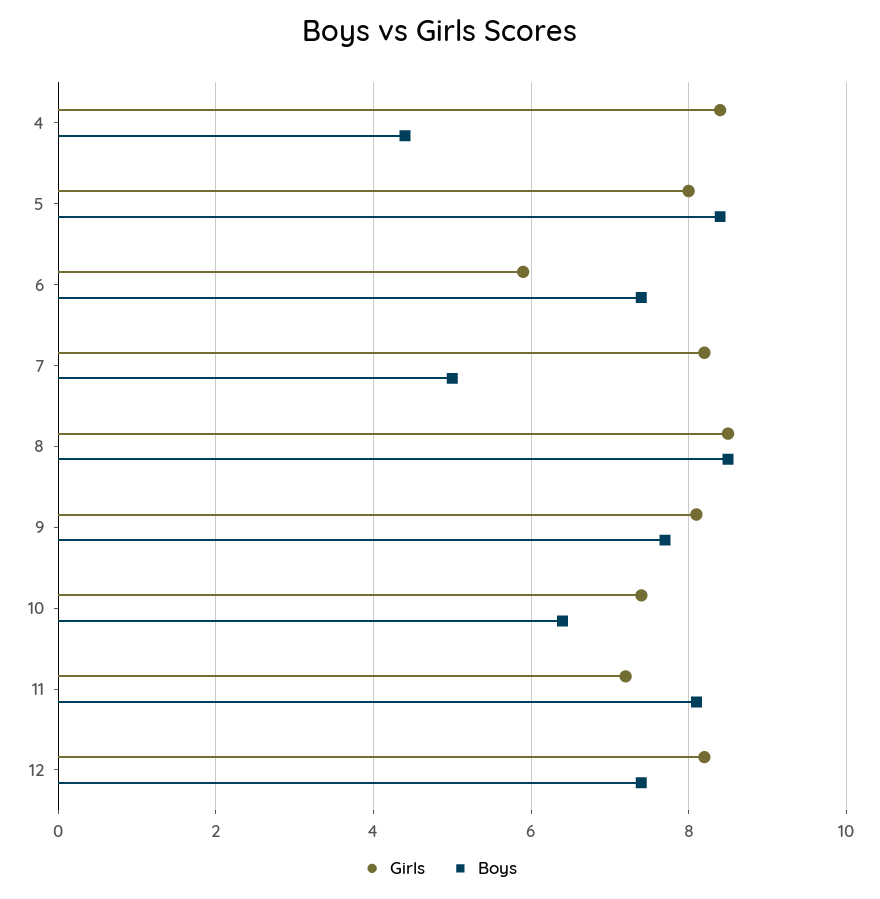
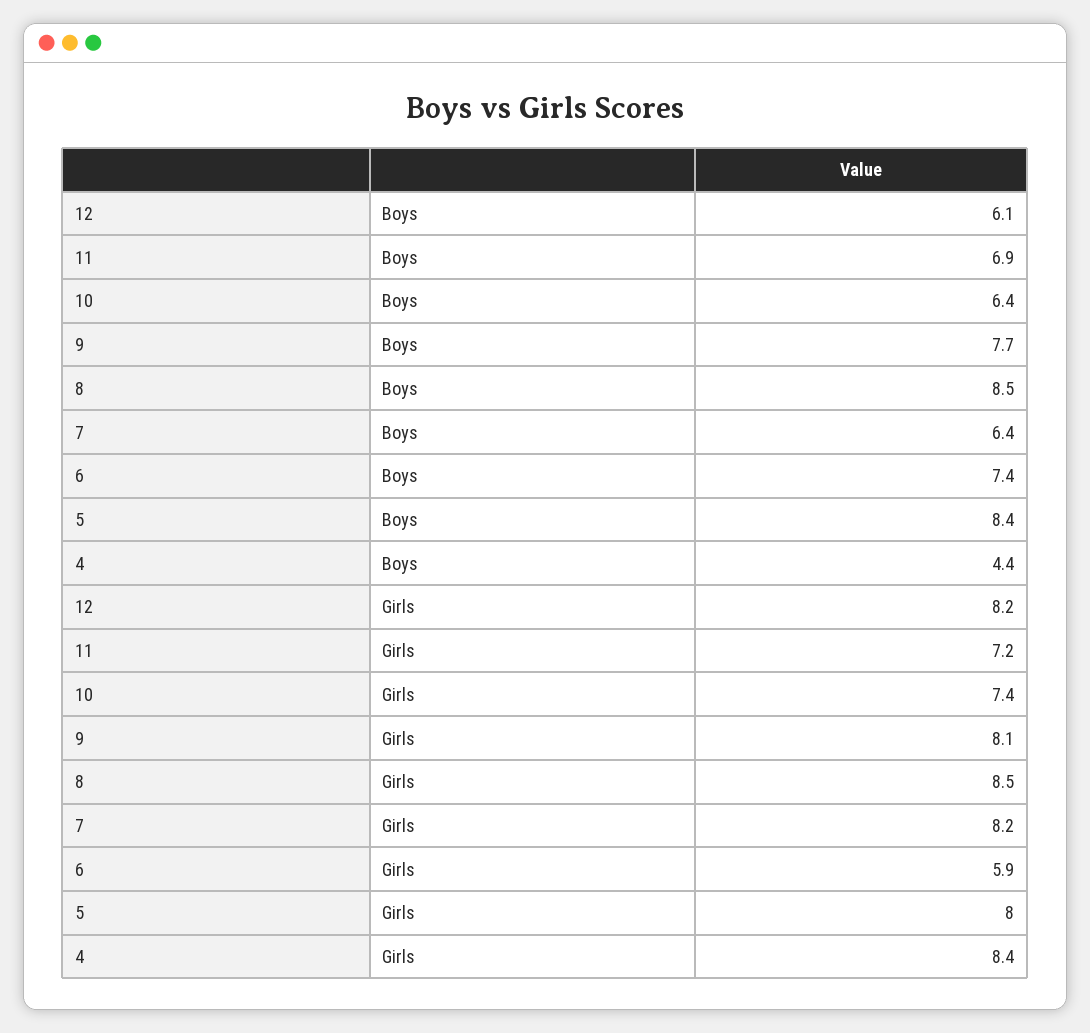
  {
    "Girls": {
      "4": 8.4,
      "5": 8,
      "6": 5.9,
      "7": 8.2,
      "8": 8.5,
      "9": 8.1,
      "10": 7.4,
      "11": 7.2,
      "12": 8.2
    },
    "Boys": {
      "4": 4.4,
      "5": 8.4,
      "6": 7.4,
-     "7": 5,
+     "7": 6.4,
      "8": 8.5,
      "9": 7.7,
      "10": 6.4,
-     "11": 8,
+     "11": 6.9,
-     "12": 7.5
+     "12": 6.1
    }
  }

